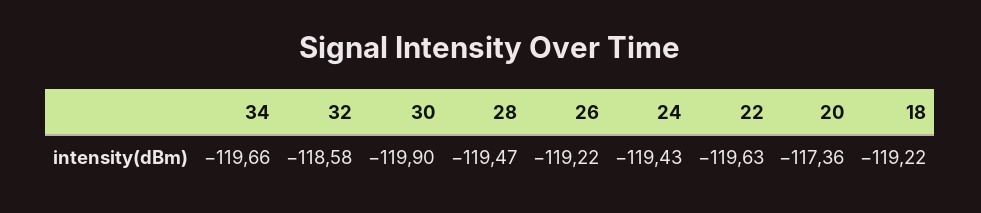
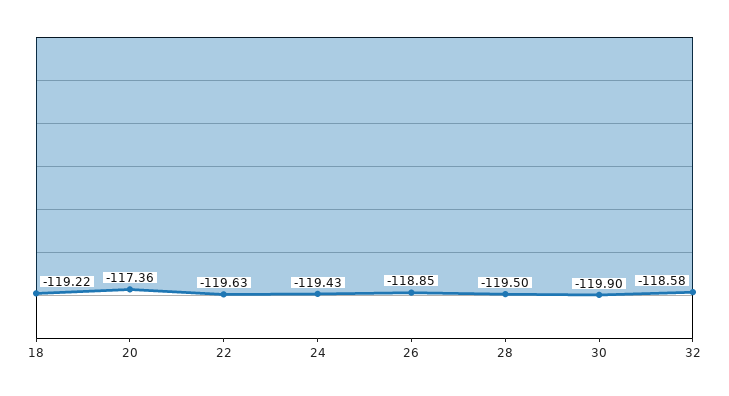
  {
-   "34": -119.66,
    "32": -118.58,
    "30": -119.9,
-   "28": -119.47,
+   "28": -119.5,
-   "26": -119.22,
+   "26": -118.85,
    "24": -119.43,
    "22": -119.63,
    "20": -117.36,
    "18": -119.22
  }

